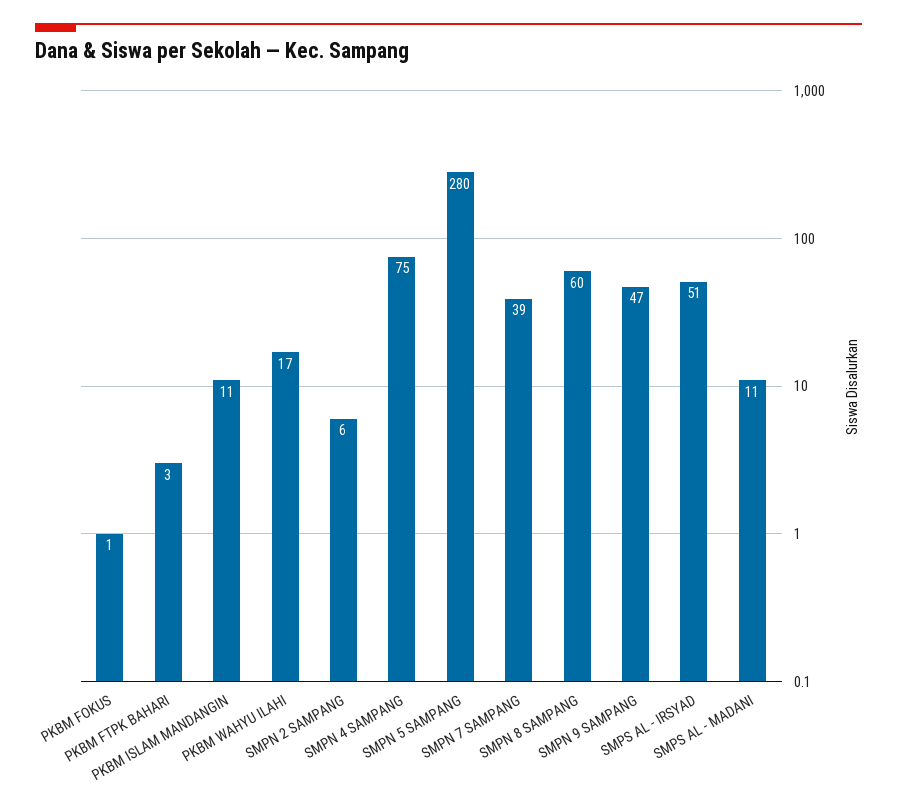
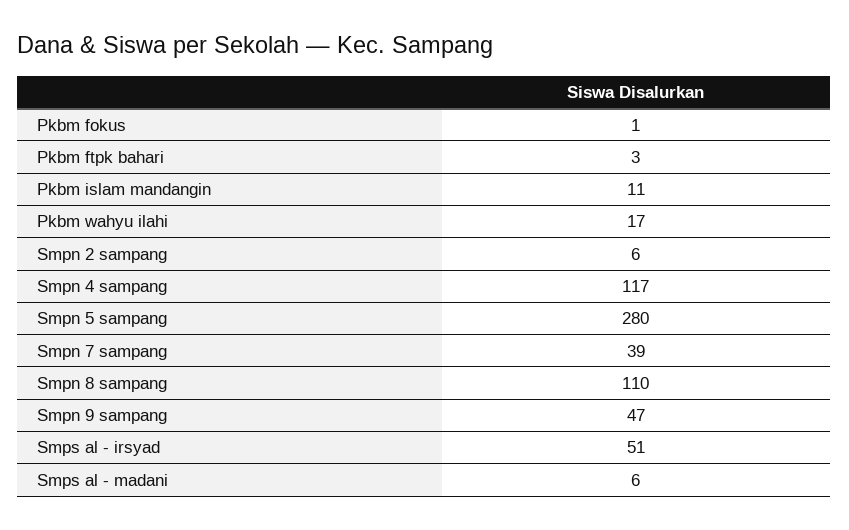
  {
    "PKBM FOKUS": 1,
    "PKBM FTPK BAHARI": 3,
    "PKBM ISLAM MANDANGIN": 11,
    "PKBM WAHYU ILAHI": 17,
    "SMPN 2 SAMPANG": 6,
-   "SMPN 4 SAMPANG": 75,
+   "SMPN 4 SAMPANG": 117,
    "SMPN 5 SAMPANG": 280,
    "SMPN 7 SAMPANG": 39,
-   "SMPN 8 SAMPANG": 60,
+   "SMPN 8 SAMPANG": 110,
    "SMPN 9 SAMPANG": 47,
    "SMPS AL - IRSYAD": 51,
-   "SMPS AL - MADANI": 11
+   "SMPS AL - MADANI": 6
  }

